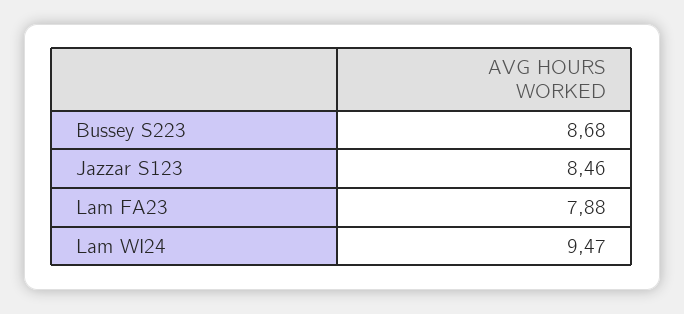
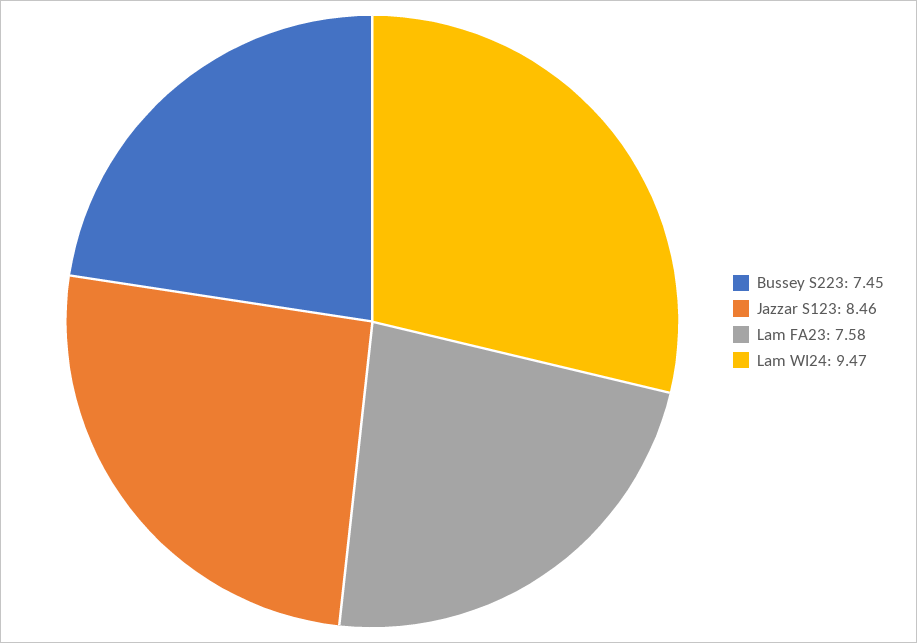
  {
-   "Bussey S223": 8.68,
+   "Bussey S223": 7.45,
    "Jazzar S123": 8.46,
-   "Lam FA23": 7.88,
+   "Lam FA23": 7.58,
    "Lam WI24": 9.47
  }

